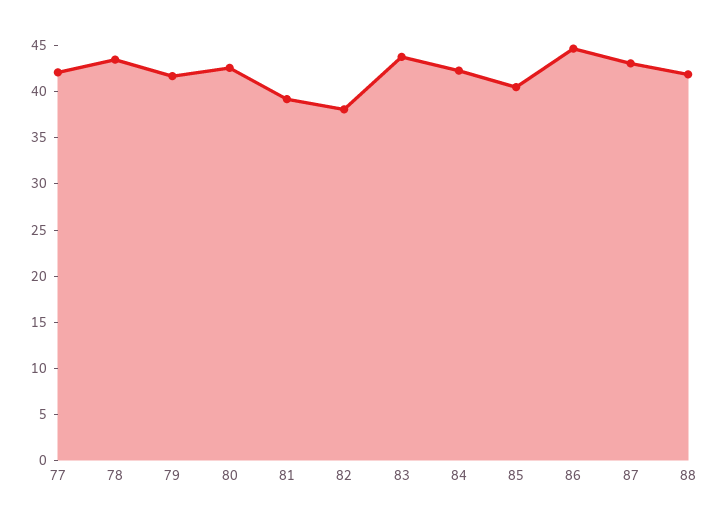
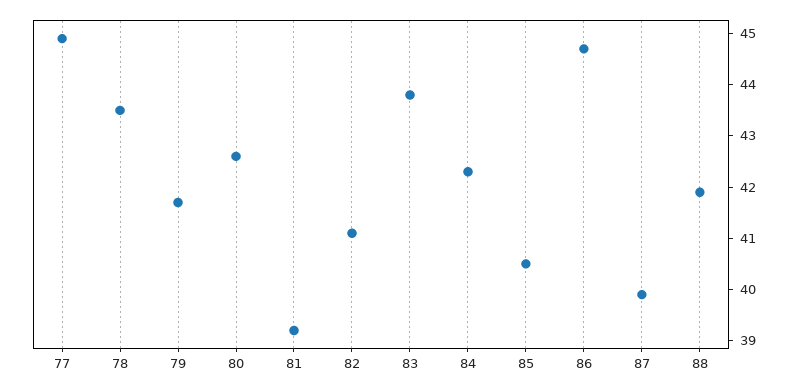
  {
-   "77": 42,
+   "77": 45,
    "78": 43.5,
    "79": 41.5,
    "80": 42.5,
    "81": 39,
-   "82": 38,
+   "82": 41,
    "83": 44,
    "84": 42.5,
    "85": 40.5,
    "86": 44.5,
-   "87": 43,
+   "87": 40,
    "88": 42
  }

